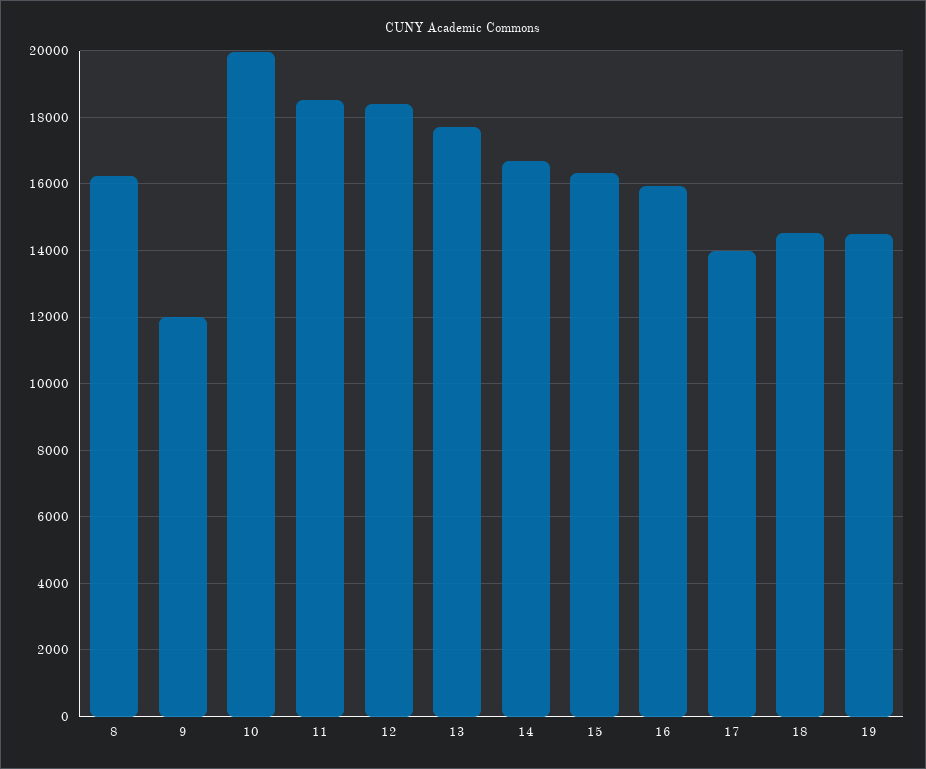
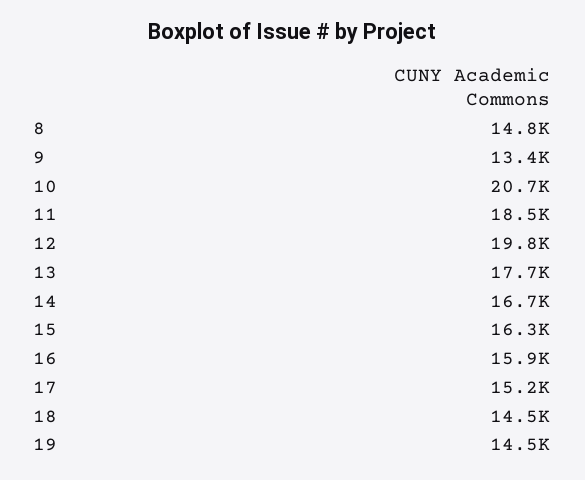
  {
-   "8": 16200,
+   "8": 14800,
-   "9": 12000,
+   "9": 13400,
-   "10": 20000,
+   "10": 20700,
    "11": 18500,
-   "12": 18400,
+   "12": 19800,
    "13": 17700,
    "14": 16700,
    "15": 16300,
    "16": 15900,
-   "17": 14000,
+   "17": 15200,
    "18": 14500,
    "19": 14500
  }

